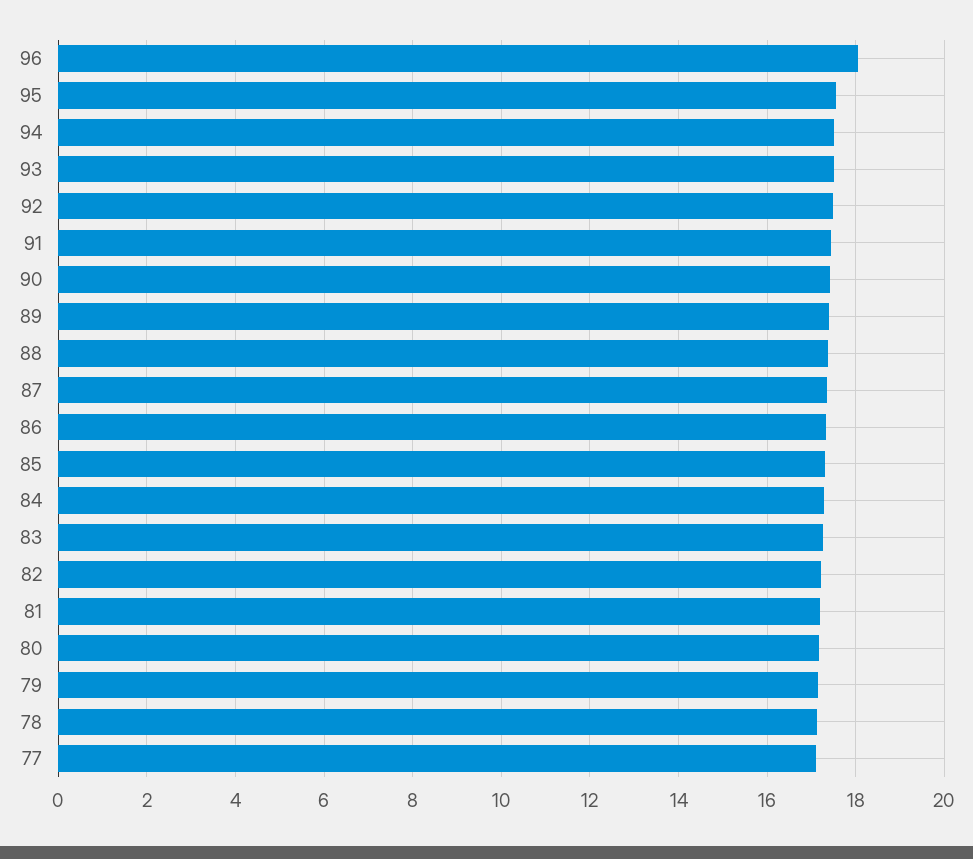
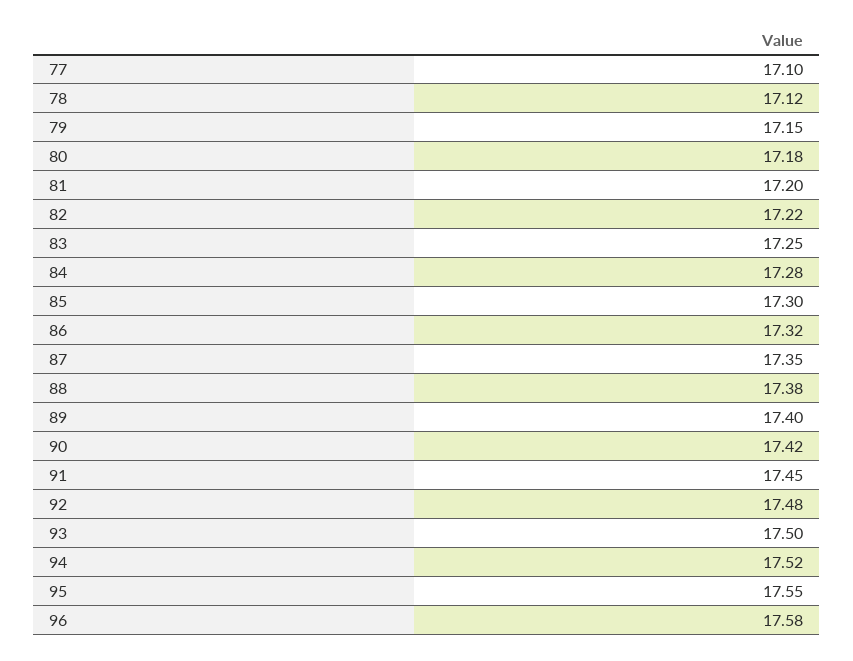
  {
-   "96": 18,
+   "96": 17.58,
    "95": 17.55,
    "94": 17.52,
    "93": 17.5,
    "92": 17.48,
    "91": 17.45,
    "90": 17.42,
    "89": 17.4,
    "88": 17.38,
    "87": 17.35,
    "86": 17.32,
    "85": 17.3,
    "84": 17.28,
    "83": 17.25,
    "82": 17.22,
    "81": 17.2,
    "80": 17.18,
    "79": 17.15,
    "78": 17.12,
    "77": 17.1
  }

